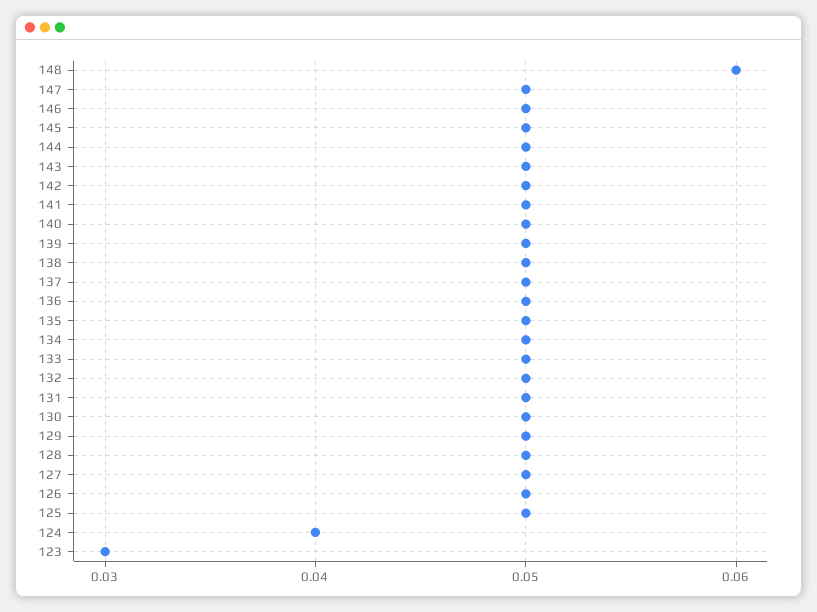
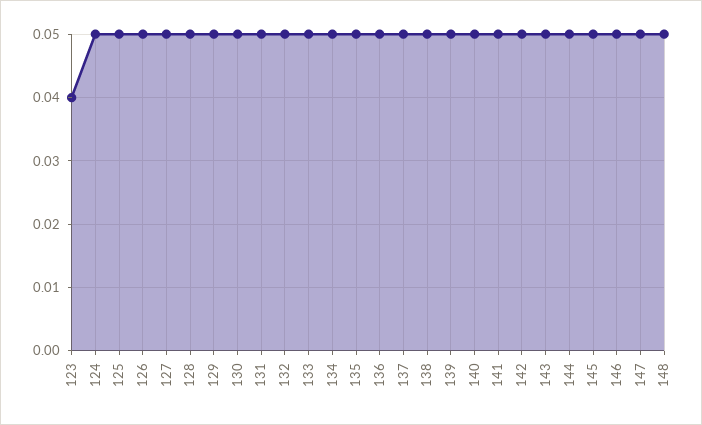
  {
-   "148": 0.06,
+   "148": 0.05,
    "147": 0.05,
    "146": 0.05,
    "145": 0.05,
    "144": 0.05,
    "143": 0.05,
    "142": 0.05,
    "141": 0.05,
    "140": 0.05,
    "139": 0.05,
    "138": 0.05,
    "137": 0.05,
    "136": 0.05,
    "135": 0.05,
    "134": 0.05,
    "133": 0.05,
    "132": 0.05,
    "131": 0.05,
    "130": 0.05,
    "129": 0.05,
    "128": 0.05,
    "127": 0.05,
    "126": 0.05,
    "125": 0.05,
-   "124": 0.04,
+   "124": 0.05,
-   "123": 0.03
+   "123": 0.04
  }

